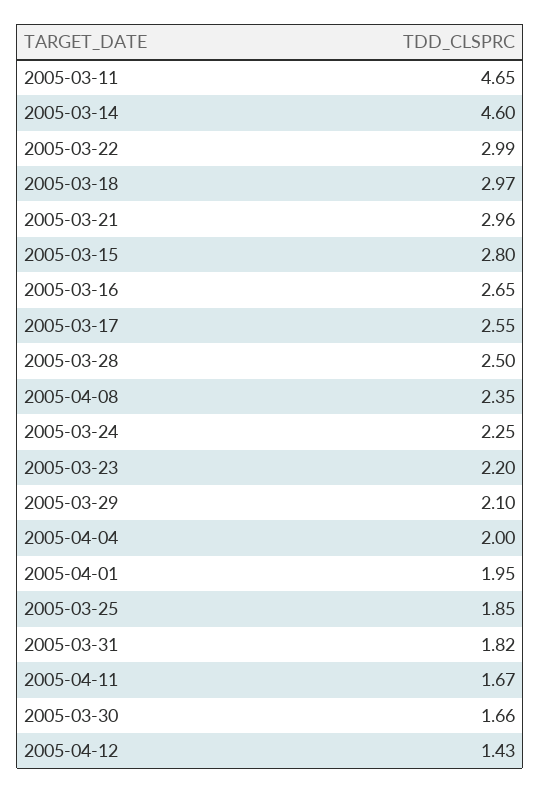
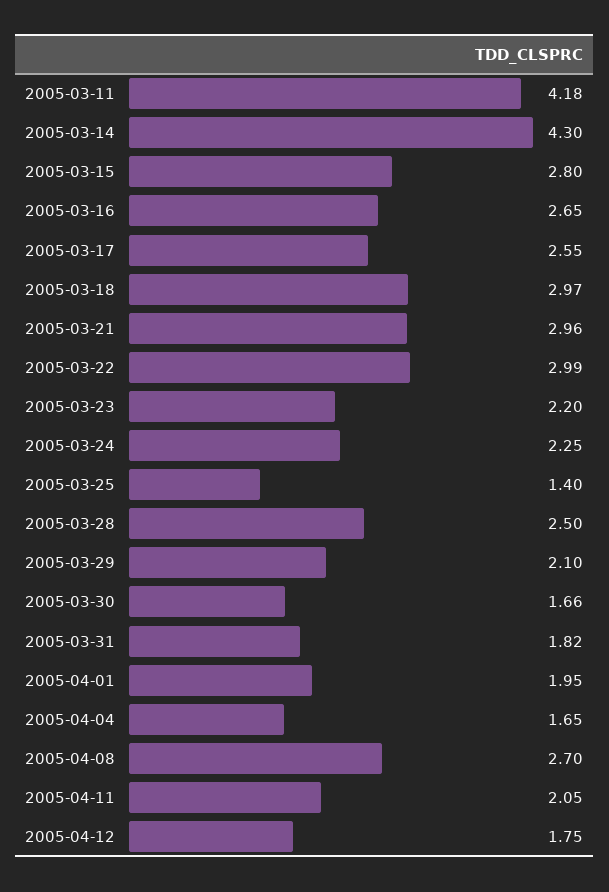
  {
-   "2005-03-11": 4.65,
+   "2005-03-11": 4.18,
-   "2005-03-14": 4.6,
+   "2005-03-14": 4.3,
    "2005-03-22": 2.99,
    "2005-03-18": 2.97,
    "2005-03-21": 2.96,
    "2005-03-15": 2.8,
    "2005-03-16": 2.65,
    "2005-03-17": 2.55,
    "2005-03-28": 2.5,
-   "2005-04-08": 2.35,
+   "2005-04-08": 2.7,
    "2005-03-24": 2.25,
    "2005-03-23": 2.2,
    "2005-03-29": 2.1,
-   "2005-04-04": 2,
+   "2005-04-04": 1.65,
    "2005-04-01": 1.95,
-   "2005-03-25": 1.85,
+   "2005-03-25": 1.4,
    "2005-03-31": 1.82,
-   "2005-04-11": 1.67,
+   "2005-04-11": 2.05,
    "2005-03-30": 1.66,
-   "2005-04-12": 1.43
+   "2005-04-12": 1.75
  }

